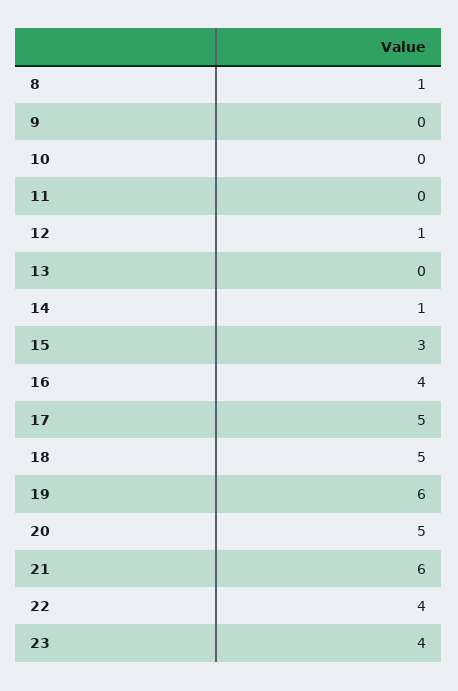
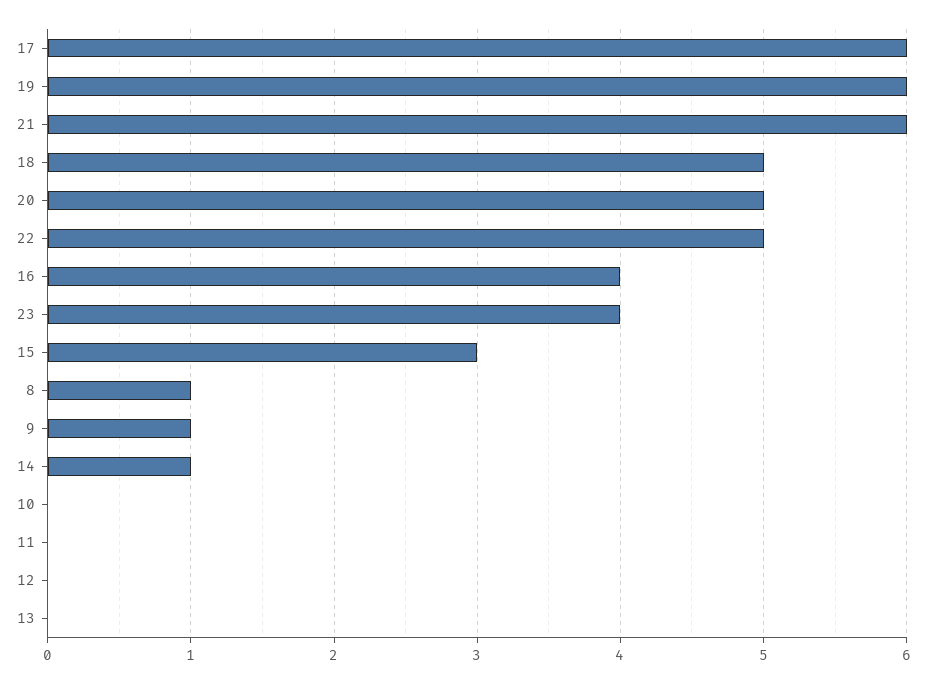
  {
    "8": 1,
-   "9": 0,
+   "9": 1,
    "10": 0,
    "11": 0,
-   "12": 1,
+   "12": 0,
    "13": 0,
    "14": 1,
    "15": 3,
    "16": 4,
-   "17": 5,
+   "17": 6,
    "18": 5,
    "19": 6,
    "20": 5,
    "21": 6,
-   "22": 4,
+   "22": 5,
    "23": 4
  }

